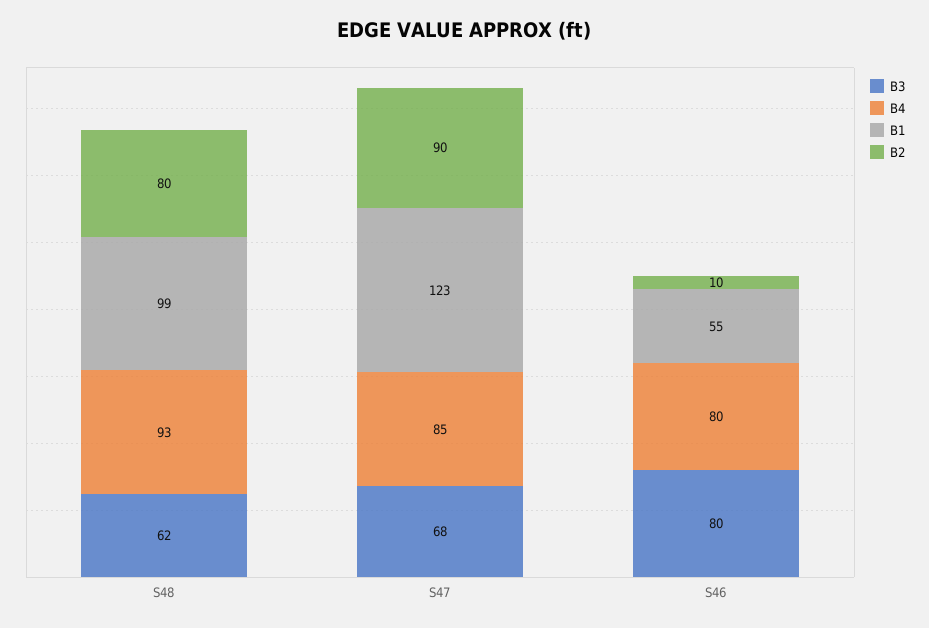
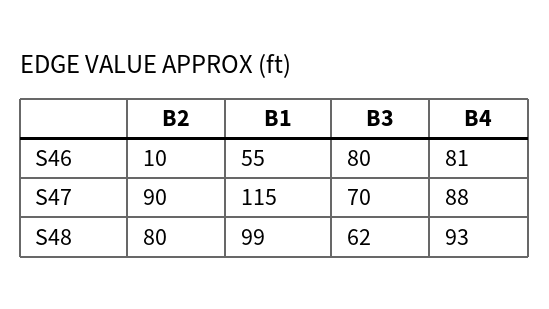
  {
    "B3": {
      "S48": 62,
-     "S47": 68,
+     "S47": 70,
      "S46": 80
    },
    "B4": {
      "S48": 93,
-     "S47": 85,
+     "S47": 88,
-     "S46": 80
+     "S46": 81
    },
    "B1": {
      "S48": 99,
-     "S47": 123,
+     "S47": 115,
      "S46": 55
    },
    "B2": {
      "S48": 80,
      "S47": 90,
      "S46": 10
    }
  }

